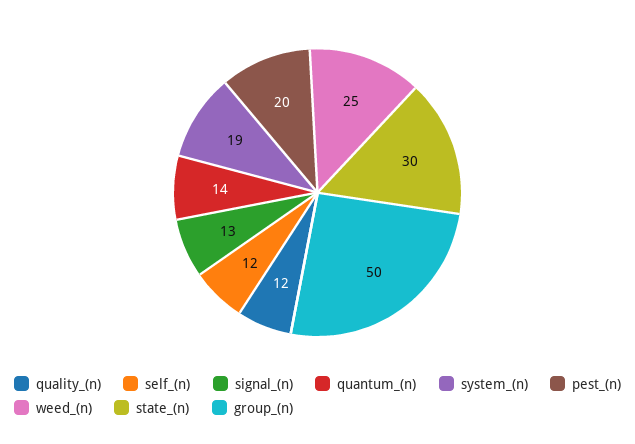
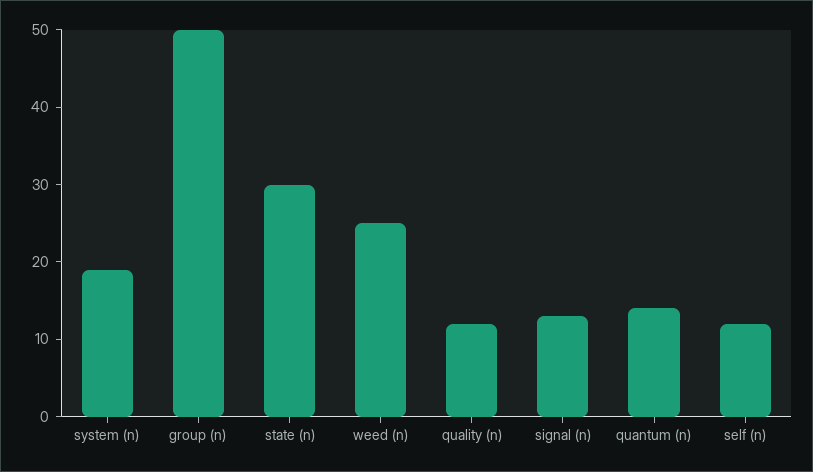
  {
    "quality_(n)": 12,
    "self_(n)": 12,
    "signal_(n)": 13,
    "quantum_(n)": 14,
    "system_(n)": 19,
-   "pest_(n)": 20,
    "weed_(n)": 25,
    "state_(n)": 30,
    "group_(n)": 50
  }

